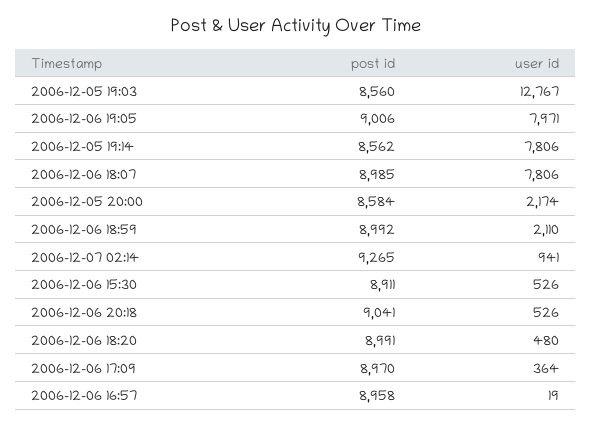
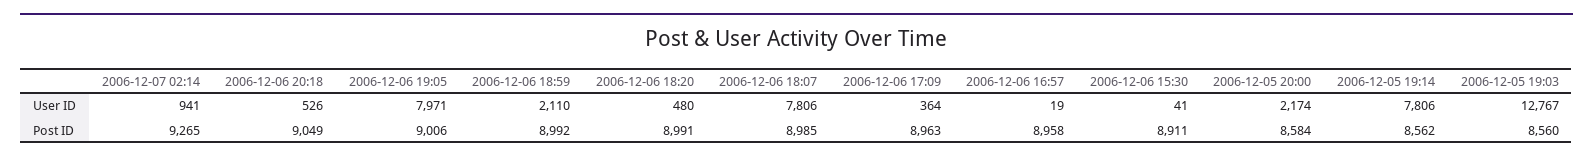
  {
    "post id": {
      "2006-12-05 19:03": 8560,
      "2006-12-06 19:05": 9006,
      "2006-12-05 19:14": 8562,
      "2006-12-06 18:07": 8985,
      "2006-12-05 20:00": 8584,
      "2006-12-06 18:59": 8992,
      "2006-12-07 02:14": 9265,
      "2006-12-06 15:30": 8911,
-     "2006-12-06 20:18": 9041,
+     "2006-12-06 20:18": 9049,
      "2006-12-06 18:20": 8991,
-     "2006-12-06 17:09": 8970,
+     "2006-12-06 17:09": 8963,
      "2006-12-06 16:57": 8958
    },
    "user id": {
      "2006-12-05 19:03": 12767,
      "2006-12-06 19:05": 7971,
      "2006-12-05 19:14": 7806,
      "2006-12-06 18:07": 7806,
      "2006-12-05 20:00": 2174,
      "2006-12-06 18:59": 2110,
      "2006-12-07 02:14": 941,
-     "2006-12-06 15:30": 526,
+     "2006-12-06 15:30": 41,
      "2006-12-06 20:18": 526,
      "2006-12-06 18:20": 480,
      "2006-12-06 17:09": 364,
      "2006-12-06 16:57": 19
    }
  }

